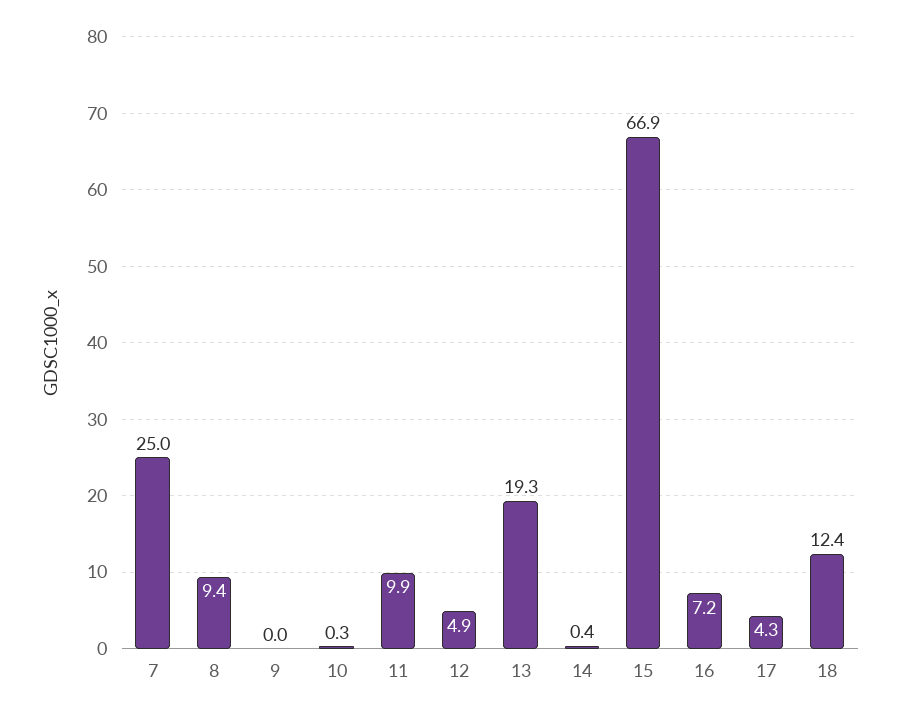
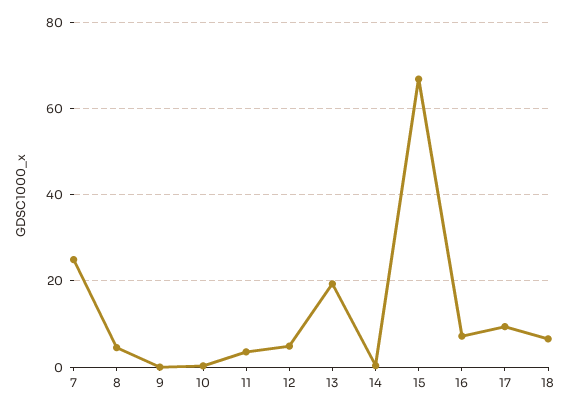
  {
    "7": 25,
-   "8": 9.4,
+   "8": 4,
    "9": 0,
    "10": 0.3,
-   "11": 9.9,
+   "11": 4,
    "12": 4.9,
    "13": 19.3,
    "14": 0.4,
    "15": 66.9,
    "16": 7.2,
-   "17": 4.3,
+   "17": 10,
-   "18": 12.4
+   "18": 6
  }

